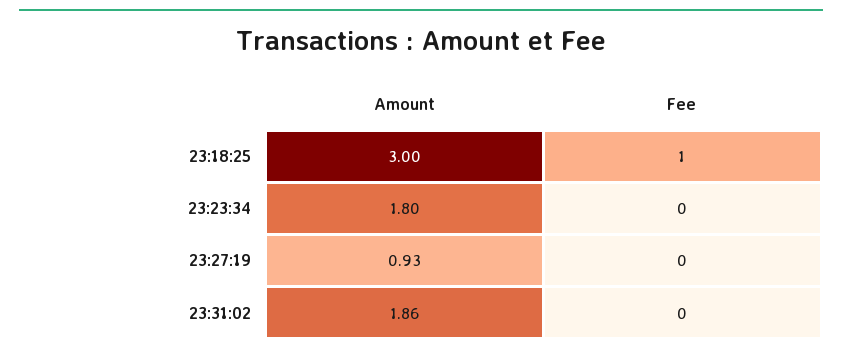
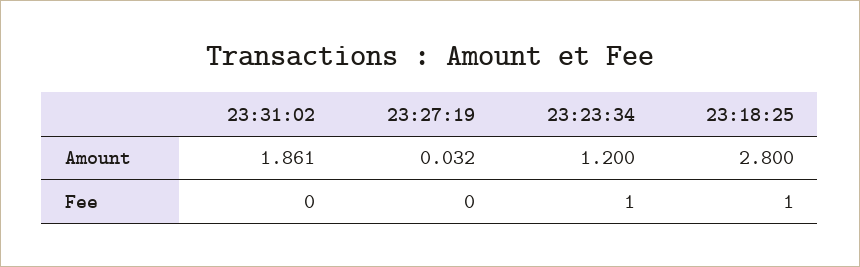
  {
    "Amount": {
-     "23:18:25": 3,
+     "23:18:25": 2.8,
-     "23:23:34": 1.8,
+     "23:23:34": 1.2,
-     "23:27:19": 0.93,
+     "23:27:19": 0.032,
      "23:31:02": 1.861
    },
    "Fee": {
      "23:18:25": 1,
-     "23:23:34": 0,
+     "23:23:34": 1,
      "23:27:19": 0,
      "23:31:02": 0
    }
  }

